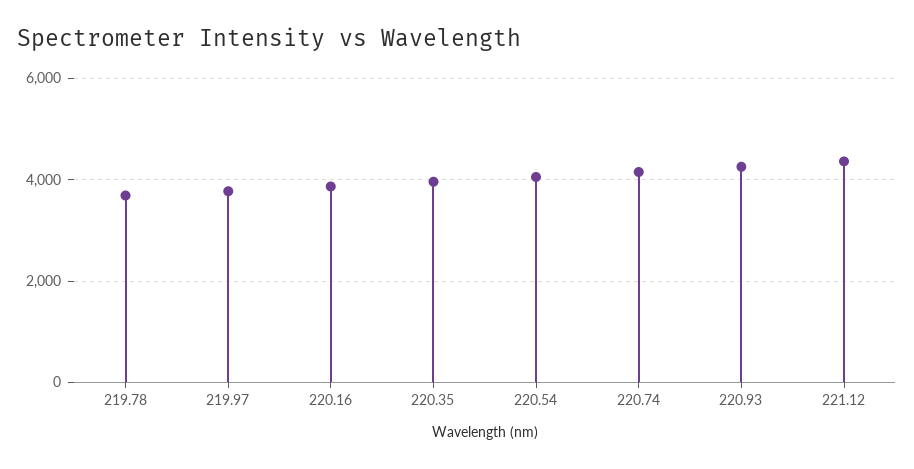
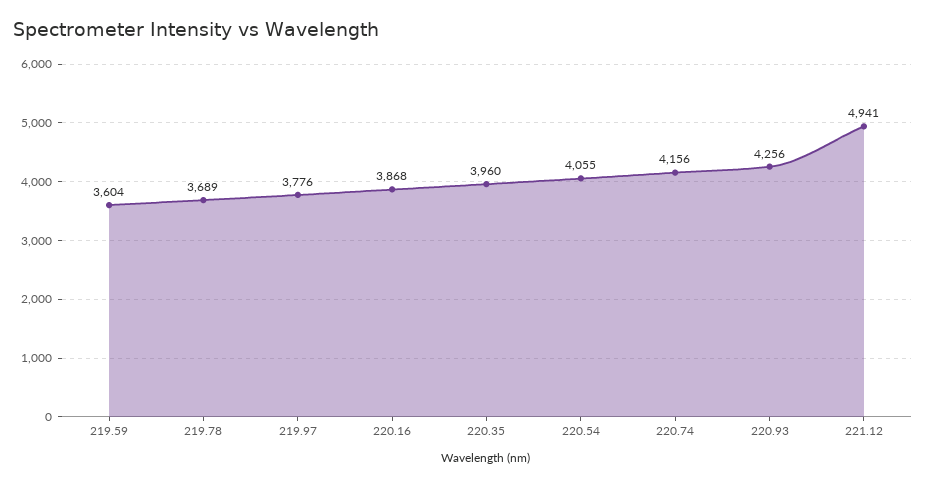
  {
    "219.78": 3689,
    "219.97": 3776,
    "220.16": 3868,
    "220.35": 3960,
    "220.54": 4055,
    "220.74": 4156,
    "220.93": 4256,
-   "221.12": 4400
+   "221.12": 4941,
+   "219.59": 3604
  }

